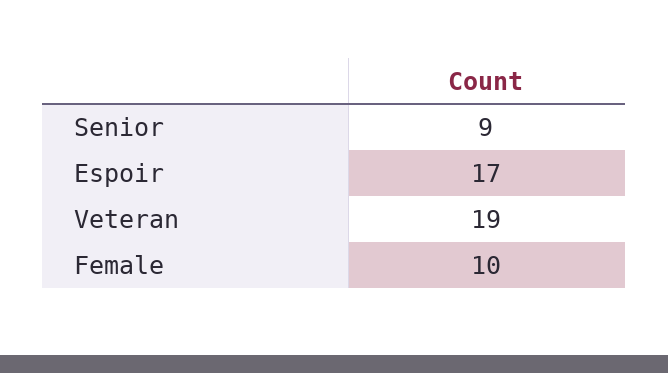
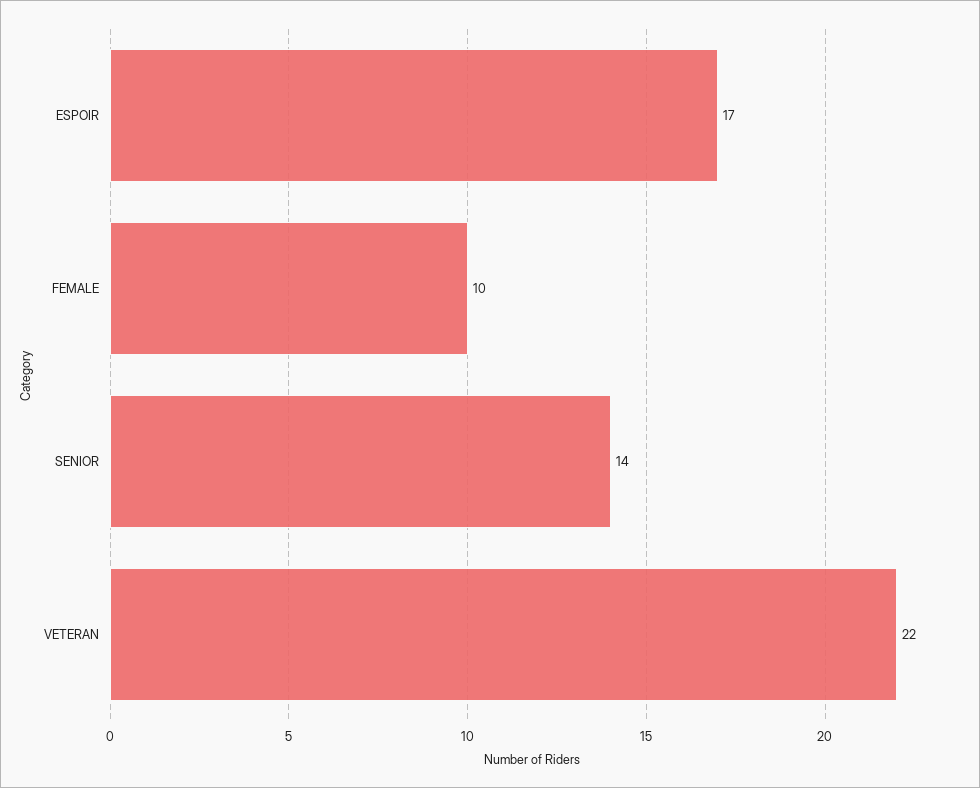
  {
-   "Senior": 9,
+   "Senior": 14,
    "Espoir": 17,
-   "Veteran": 19,
+   "Veteran": 22,
    "Female": 10
  }

